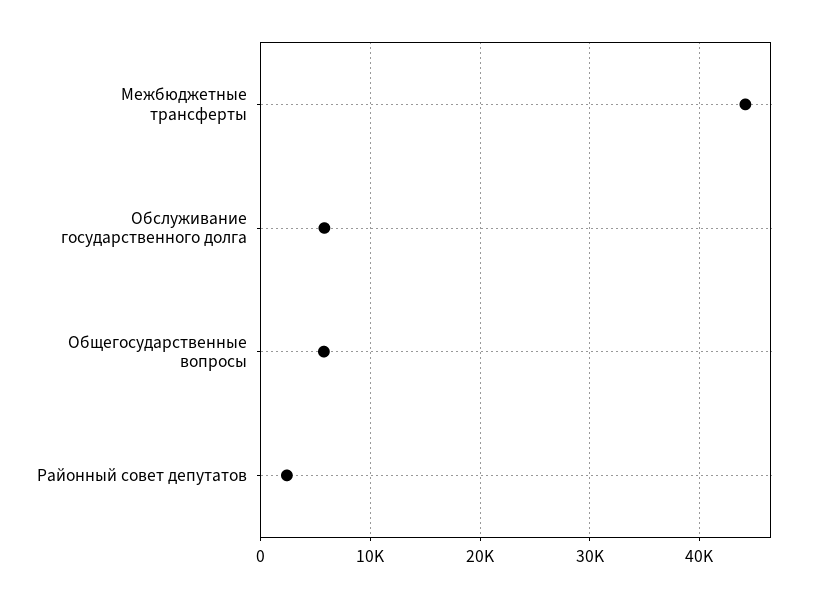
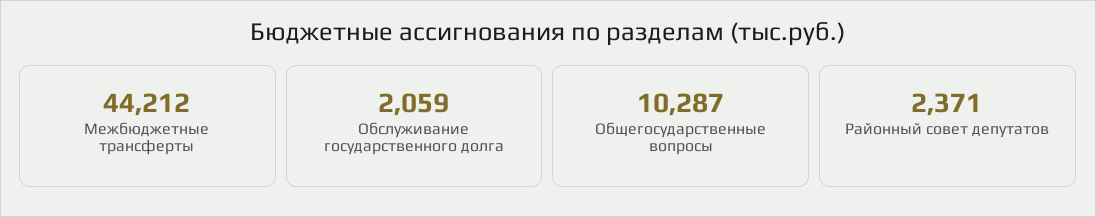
  {
    "Межбюджетные трансферты": 44212,
-   "Обслуживание государственного долга": 6000,
+   "Обслуживание государственного долга": 2059,
-   "Общегосударственные вопросы": 6000,
+   "Общегосударственные вопросы": 10287,
    "Районный совет депутатов": 2371
  }

